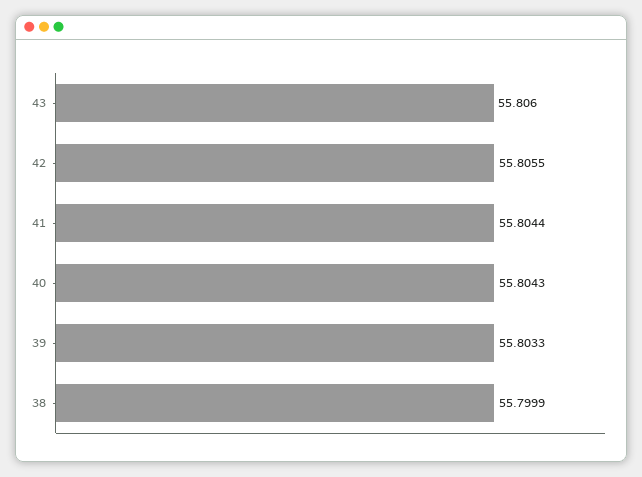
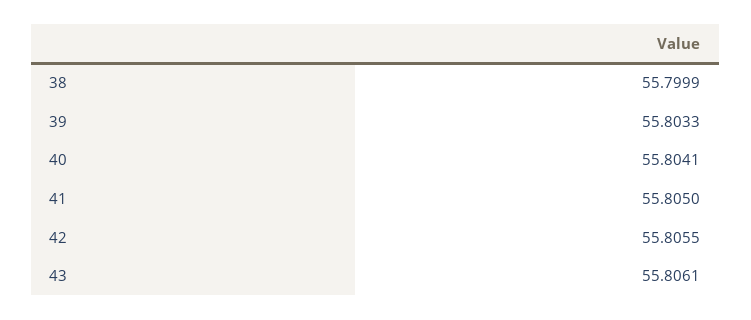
  {
-   "43": 55.806,
+   "43": 55.8061,
    "42": 55.8055,
-   "41": 55.8044,
+   "41": 55.805,
-   "40": 55.8043,
+   "40": 55.8041,
    "39": 55.8033,
    "38": 55.7999
  }

